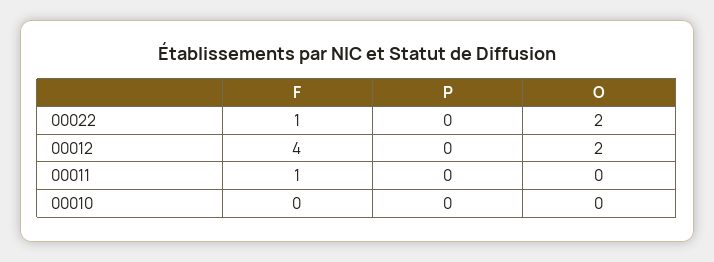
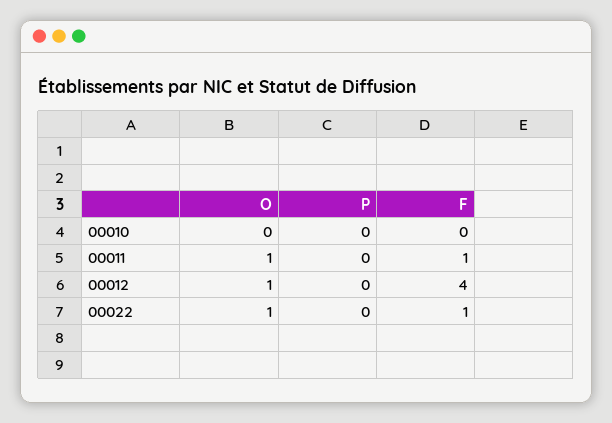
  {
    "F": {
      "00022": 1,
      "00012": 4,
      "00011": 1,
      "00010": 0
    },
    "P": {
      "00022": 0,
      "00012": 0,
      "00011": 0,
      "00010": 0
    },
    "O": {
-     "00022": 2,
+     "00022": 1,
-     "00012": 2,
+     "00012": 1,
-     "00011": 0,
+     "00011": 1,
      "00010": 0
    }
  }

